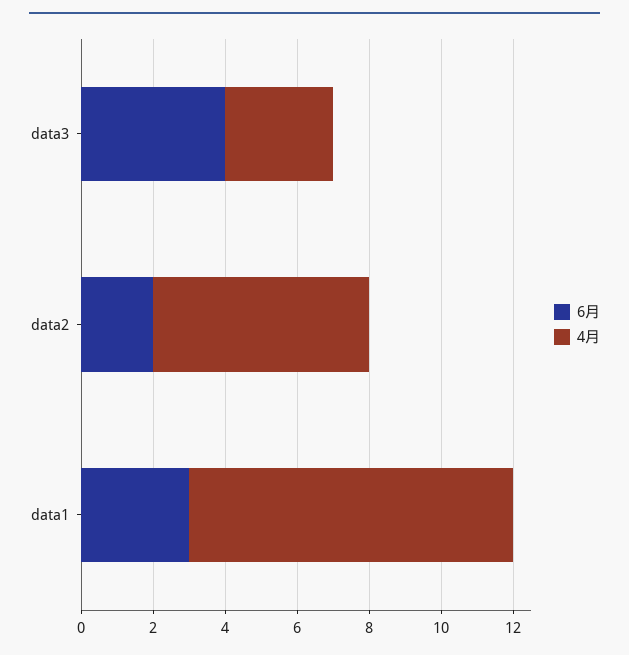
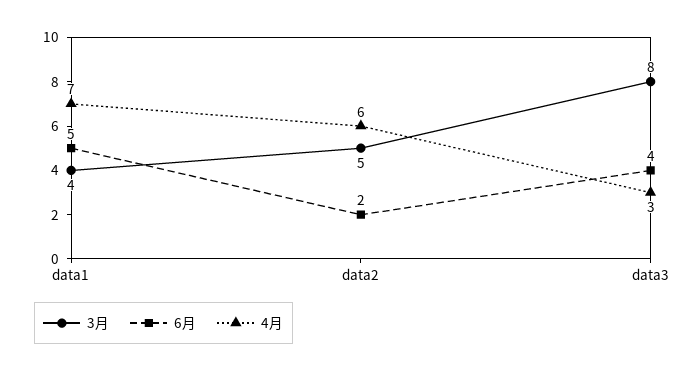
  {
    "6月": {
      "data3": 4,
      "data2": 2,
-     "data1": 3
+     "data1": 5
    },
    "4月": {
      "data3": 3,
      "data2": 6,
-     "data1": 9
+     "data1": 7
-   }
+   },
+   "3月": {
+     "data1": 4,
+     "data2": 5,
+     "data3": 8
+   }
  }

